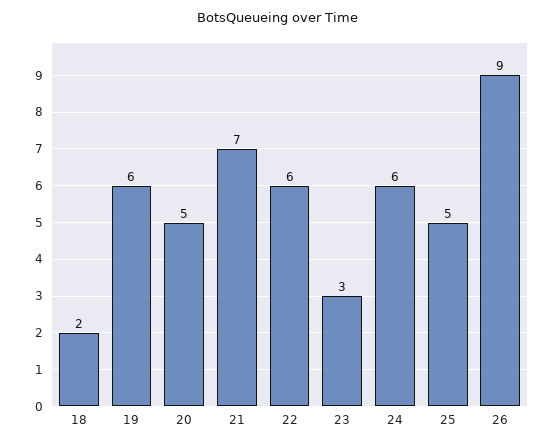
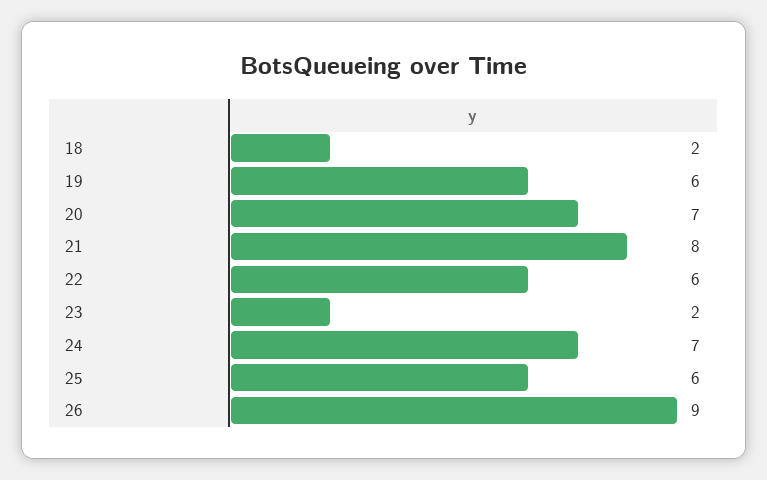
  {
    "18": 2,
    "19": 6,
-   "20": 5,
+   "20": 7,
-   "21": 7,
+   "21": 8,
    "22": 6,
-   "23": 3,
+   "23": 2,
-   "24": 6,
+   "24": 7,
-   "25": 5,
+   "25": 6,
    "26": 9
  }

